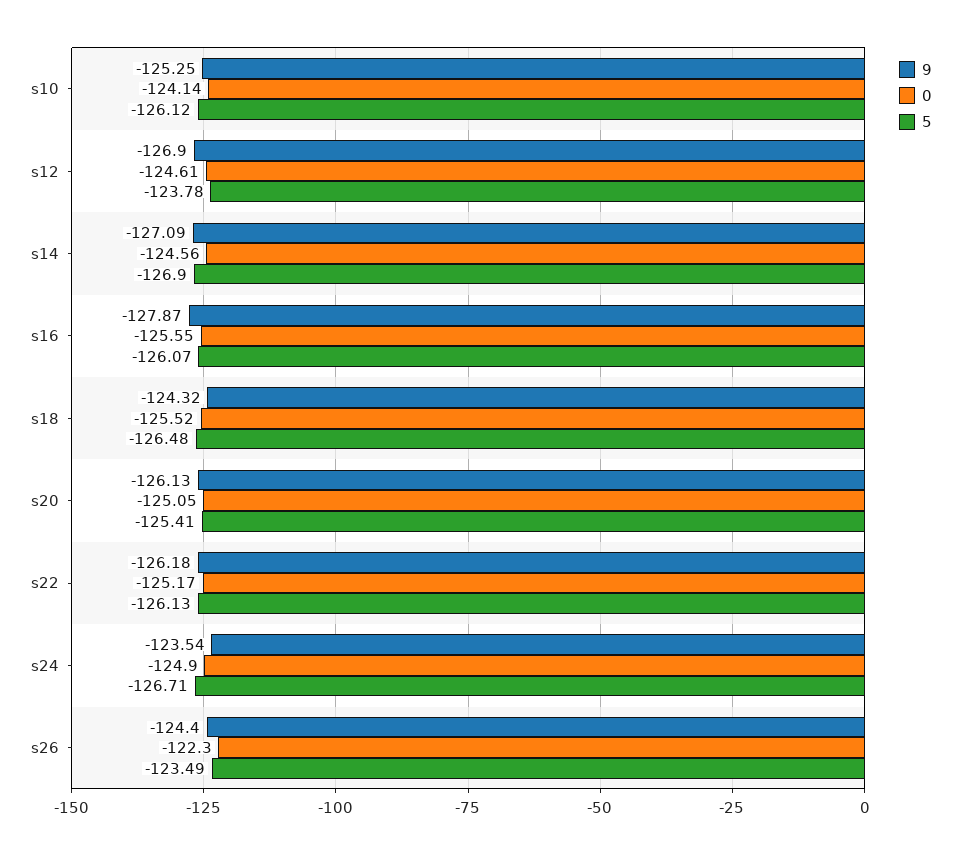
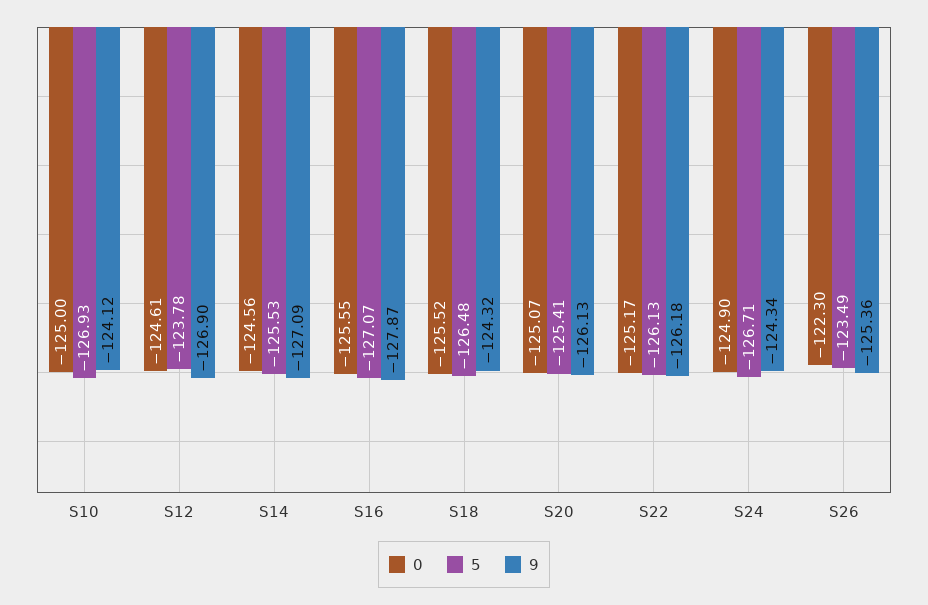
  {
    "9": {
-     "s10": -125.25,
+     "s10": -124.12,
      "s12": -126.9,
      "s14": -127.09,
      "s16": -127.87,
      "s18": -124.32,
      "s20": -126.13,
      "s22": -126.18,
-     "s24": -123.54,
+     "s24": -124.34,
-     "s26": -124.4
+     "s26": -125.36
    },
    "0": {
-     "s10": -124.14,
+     "s10": -125,
      "s12": -124.61,
      "s14": -124.56,
      "s16": -125.55,
      "s18": -125.52,
-     "s20": -125.05,
+     "s20": -125.07,
      "s22": -125.17,
      "s24": -124.9,
      "s26": -122.3
    },
    "5": {
-     "s10": -126.12,
+     "s10": -126.93,
      "s12": -123.78,
-     "s14": -126.9,
+     "s14": -125.53,
-     "s16": -126.07,
+     "s16": -127.07,
      "s18": -126.48,
      "s20": -125.41,
      "s22": -126.13,
      "s24": -126.71,
      "s26": -123.49
    }
  }

